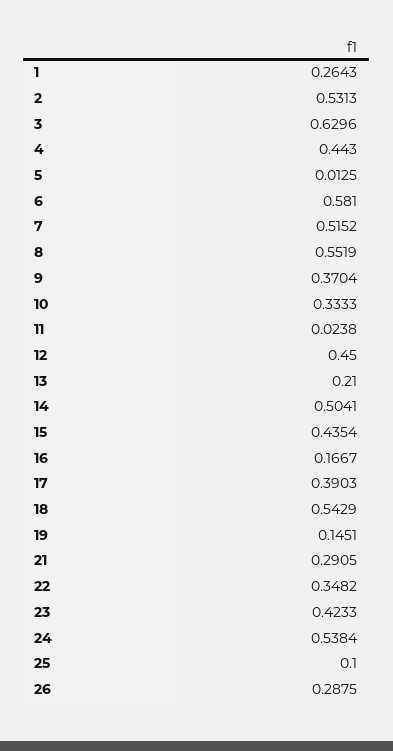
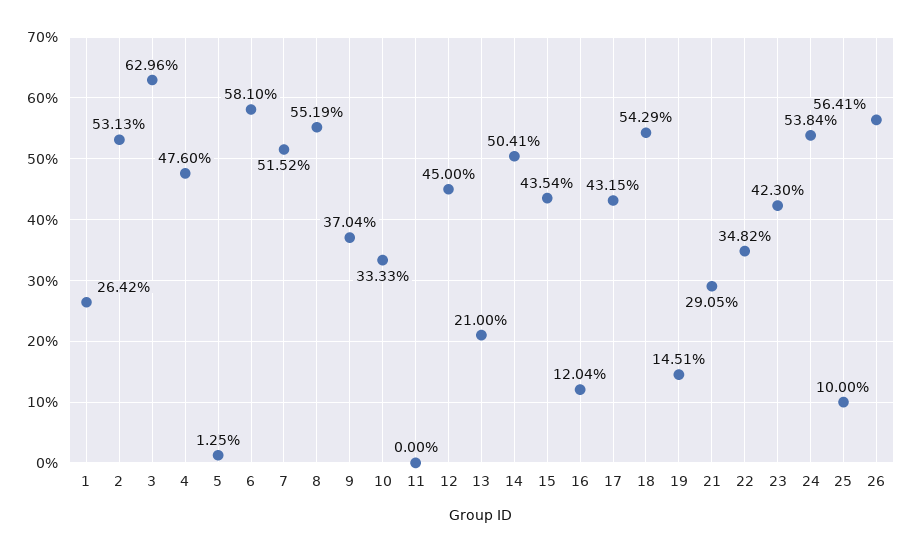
  {
-   "1": 0.2643,
+   "1": 0.2642,
    "2": 0.5313,
    "3": 0.6296,
-   "4": 0.443,
+   "4": 0.476,
    "5": 0.0125,
    "6": 0.581,
    "7": 0.5152,
    "8": 0.5519,
    "9": 0.3704,
    "10": 0.3333,
-   "11": 0.0238,
+   "11": 0,
    "12": 0.45,
    "13": 0.21,
    "14": 0.5041,
    "15": 0.4354,
-   "16": 0.1667,
+   "16": 0.1204,
-   "17": 0.3903,
+   "17": 0.4315,
    "18": 0.5429,
    "19": 0.1451,
    "21": 0.2905,
    "22": 0.3482,
-   "23": 0.4233,
+   "23": 0.423,
    "24": 0.5384,
    "25": 0.1,
-   "26": 0.2875
+   "26": 0.5641
  }

